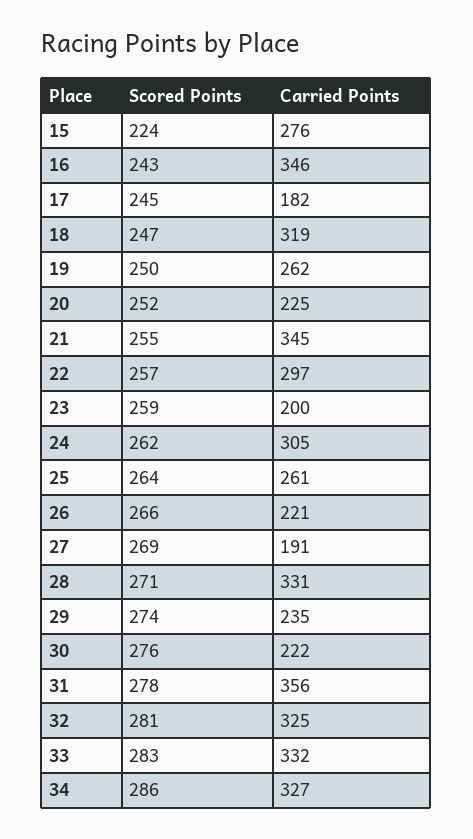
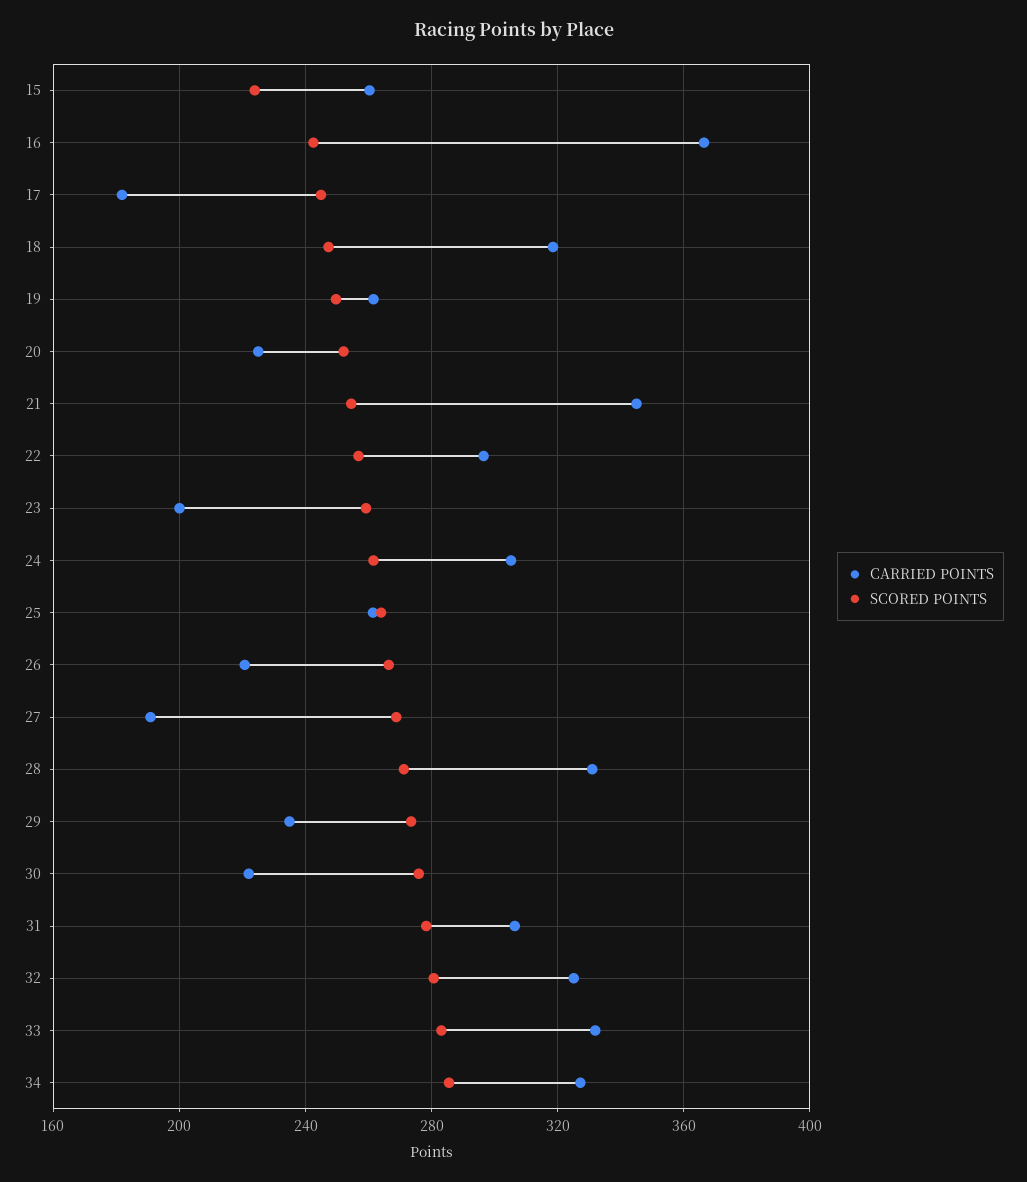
  {
    "Scored Points": {
      "15": 224,
      "16": 243,
      "17": 245,
      "18": 247,
      "19": 250,
      "20": 252,
      "21": 255,
      "22": 257,
      "23": 259,
      "24": 262,
      "25": 264,
      "26": 266,
      "27": 269,
      "28": 271,
      "29": 274,
      "30": 276,
      "31": 278,
      "32": 281,
      "33": 283,
      "34": 286
    },
    "Carried Points": {
-     "15": 276,
+     "15": 260,
-     "16": 346,
+     "16": 365,
      "17": 182,
      "18": 319,
      "19": 262,
      "20": 225,
      "21": 345,
      "22": 297,
      "23": 200,
      "24": 305,
      "25": 261,
      "26": 221,
      "27": 191,
      "28": 331,
      "29": 235,
      "30": 222,
-     "31": 356,
+     "31": 305,
      "32": 325,
      "33": 332,
      "34": 327
    }
  }

